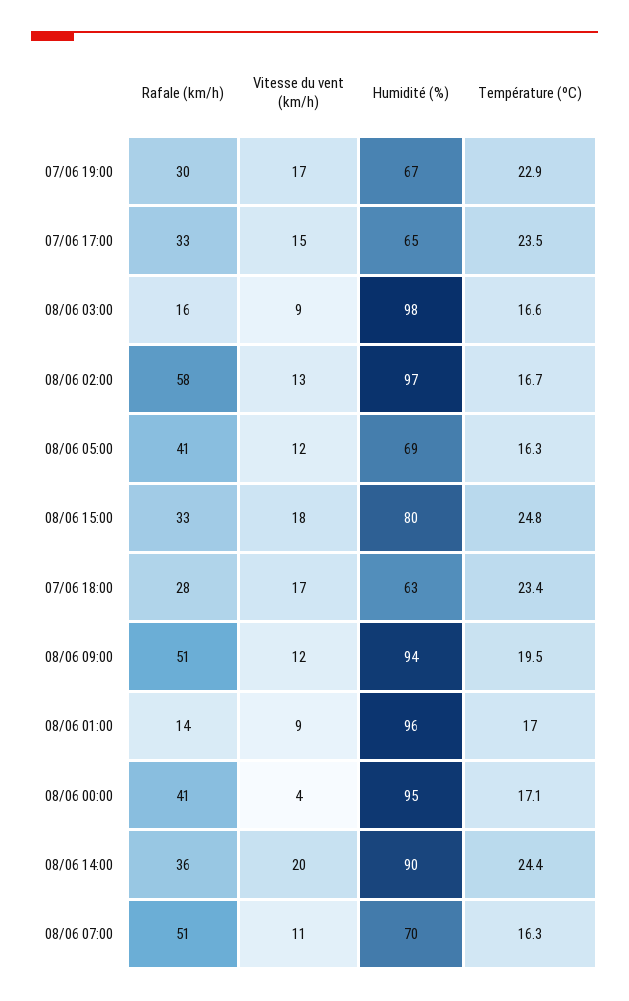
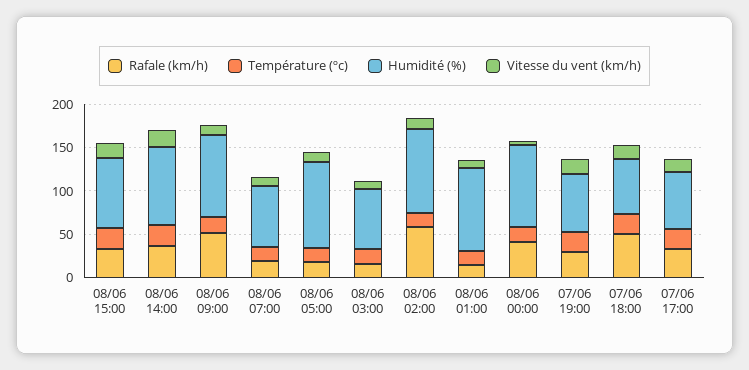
  {
    "Rafale (km/h)": {
      "07/06 19:00": 30,
      "07/06 17:00": 33,
      "08/06 03:00": 16,
      "08/06 02:00": 58,
-     "08/06 05:00": 41,
+     "08/06 05:00": 20,
      "08/06 15:00": 33,
-     "07/06 18:00": 28,
+     "07/06 18:00": 50,
      "08/06 09:00": 51,
      "08/06 01:00": 14,
      "08/06 00:00": 41,
      "08/06 14:00": 36,
-     "08/06 07:00": 51
+     "08/06 07:00": 20
    },
    "Vitesse du vent (km/h)": {
      "07/06 19:00": 17,
      "07/06 17:00": 15,
      "08/06 03:00": 9,
      "08/06 02:00": 13,
      "08/06 05:00": 12,
      "08/06 15:00": 18,
      "07/06 18:00": 17,
      "08/06 09:00": 12,
      "08/06 01:00": 9,
      "08/06 00:00": 4,
      "08/06 14:00": 20,
      "08/06 07:00": 11
    },
    "Humidité (%)": {
      "07/06 19:00": 67,
      "07/06 17:00": 65,
-     "08/06 03:00": 98,
+     "08/06 03:00": 70,
      "08/06 02:00": 97,
-     "08/06 05:00": 69,
+     "08/06 05:00": 100,
      "08/06 15:00": 80,
      "07/06 18:00": 63,
      "08/06 09:00": 94,
      "08/06 01:00": 96,
      "08/06 00:00": 95,
      "08/06 14:00": 90,
      "08/06 07:00": 70
    },
    "Température (ºC)": {
      "07/06 19:00": 22.9,
      "07/06 17:00": 23.5,
      "08/06 03:00": 16.6,
      "08/06 02:00": 16.7,
      "08/06 05:00": 16.3,
      "08/06 15:00": 24.8,
      "07/06 18:00": 23.4,
      "08/06 09:00": 19.5,
      "08/06 01:00": 17,
      "08/06 00:00": 17.1,
      "08/06 14:00": 24.4,
      "08/06 07:00": 16.3
    }
  }

